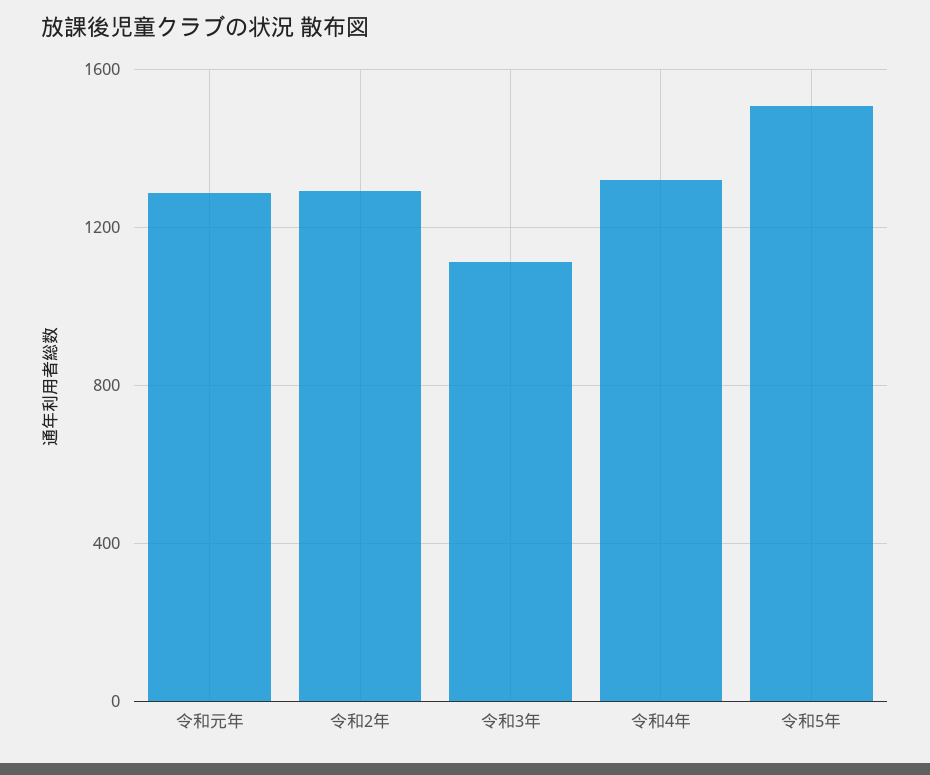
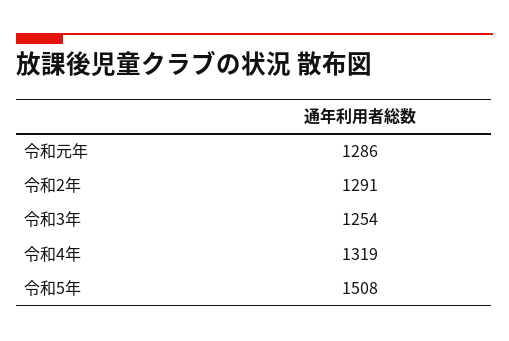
  {
    "令和元年": 1286,
    "令和2年": 1291,
-   "令和3年": 1100,
+   "令和3年": 1254,
    "令和4年": 1319,
    "令和5年": 1508
  }

